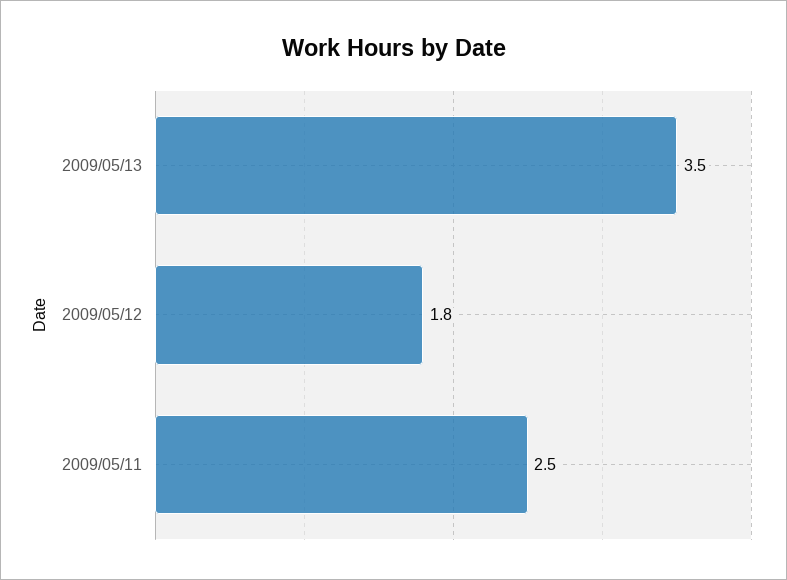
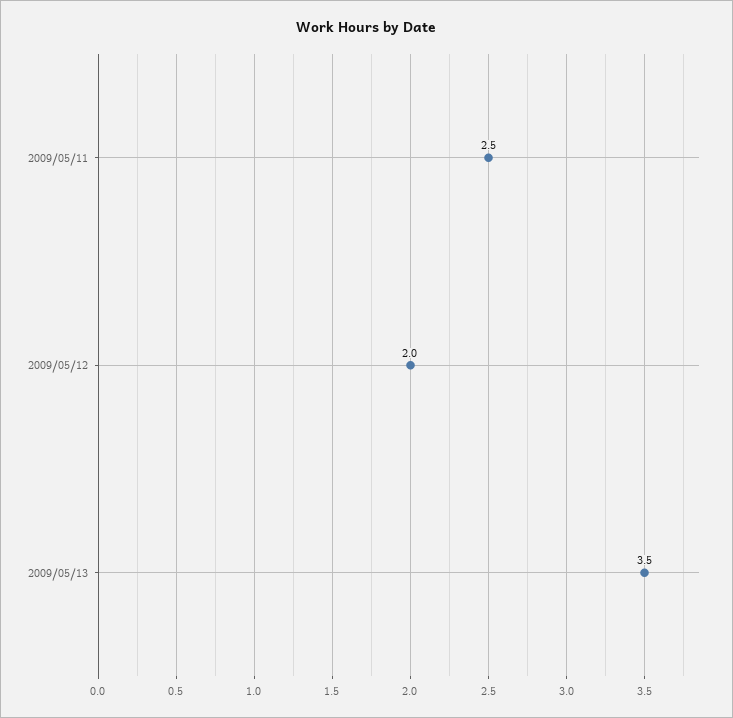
  {
    "2009/05/13": 3.5,
-   "2009/05/12": 1.8,
+   "2009/05/12": 2,
    "2009/05/11": 2.5
  }

